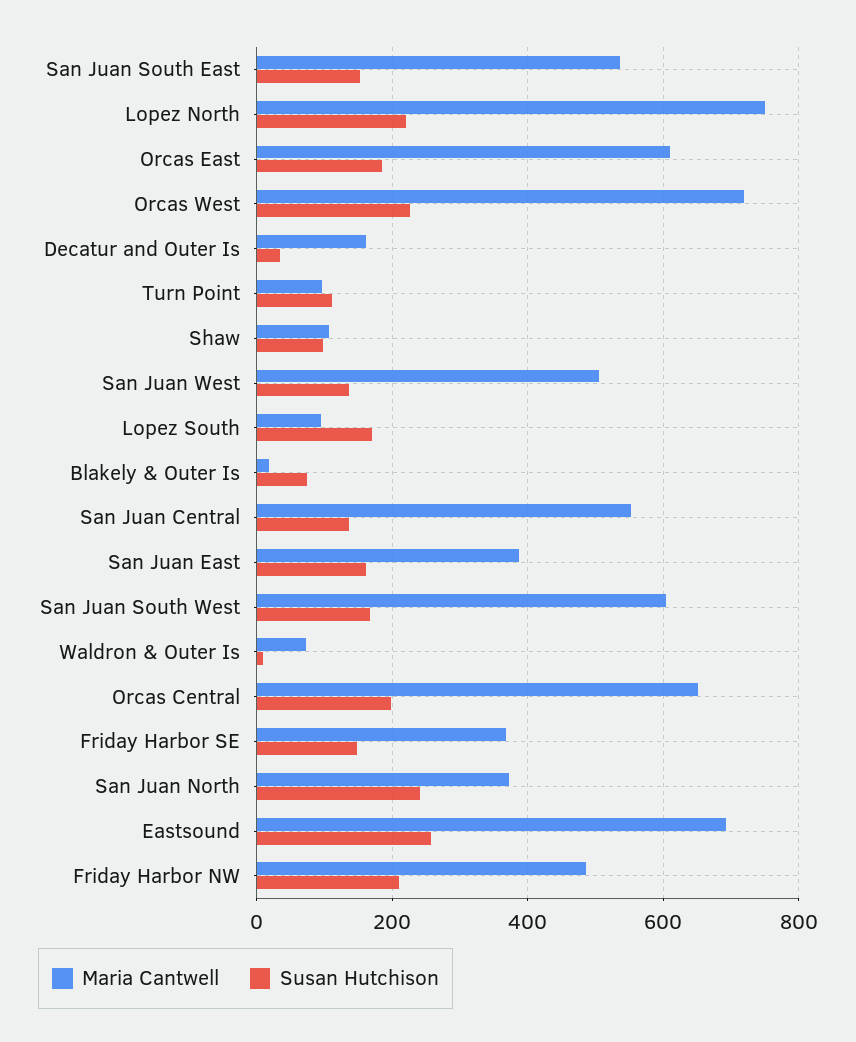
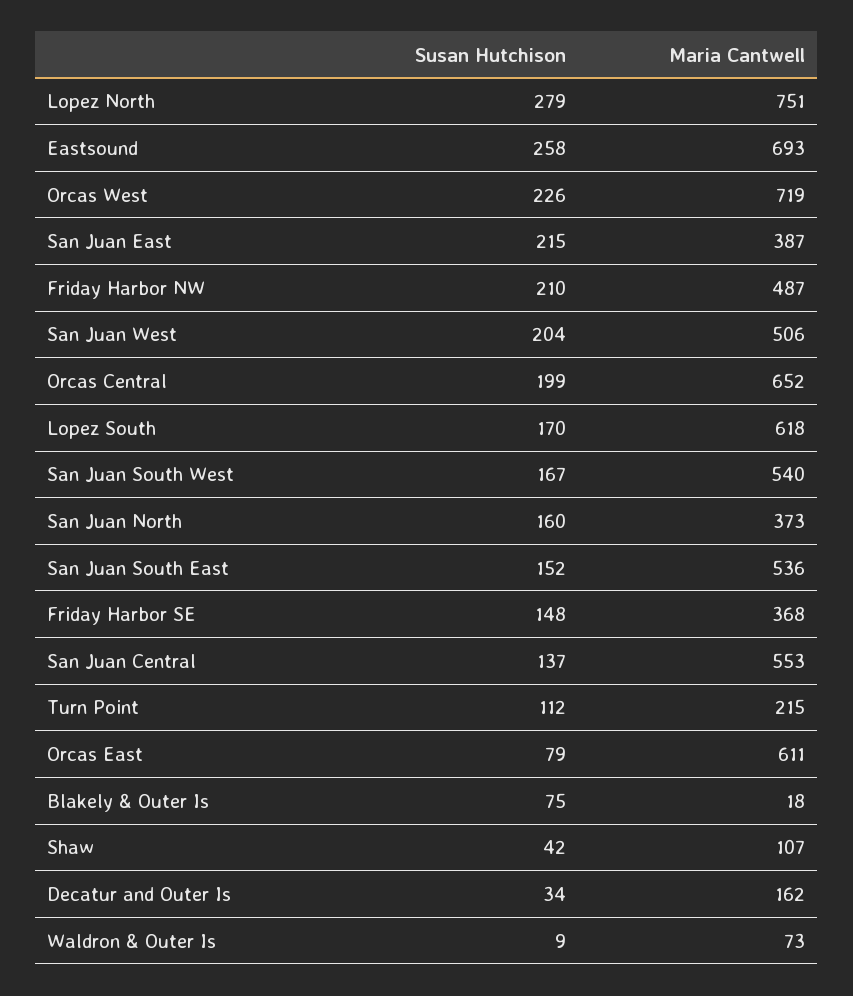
  {
    "Maria Cantwell": {
      "San Juan South East": 536,
      "Lopez North": 751,
      "Orcas East": 611,
      "Orcas West": 719,
      "Decatur and Outer Is": 162,
-     "Turn Point": 100,
+     "Turn Point": 215,
      "Shaw": 107,
      "San Juan West": 506,
-     "Lopez South": 100,
+     "Lopez South": 618,
      "Blakely & Outer Is": 18,
      "San Juan Central": 553,
      "San Juan East": 387,
-     "San Juan South West": 600,
+     "San Juan South West": 540,
      "Waldron & Outer Is": 73,
      "Orcas Central": 652,
      "Friday Harbor SE": 368,
      "San Juan North": 373,
      "Eastsound": 693,
      "Friday Harbor NW": 487
    },
    "Susan Hutchison": {
      "San Juan South East": 152,
-     "Lopez North": 220,
+     "Lopez North": 279,
-     "Orcas East": 180,
+     "Orcas East": 79,
      "Orcas West": 226,
      "Decatur and Outer Is": 34,
      "Turn Point": 112,
-     "Shaw": 100,
+     "Shaw": 42,
-     "San Juan West": 140,
+     "San Juan West": 204,
      "Lopez South": 170,
      "Blakely & Outer Is": 75,
      "San Juan Central": 137,
-     "San Juan East": 160,
+     "San Juan East": 215,
      "San Juan South West": 167,
      "Waldron & Outer Is": 9,
      "Orcas Central": 199,
      "Friday Harbor SE": 148,
-     "San Juan North": 240,
+     "San Juan North": 160,
      "Eastsound": 258,
      "Friday Harbor NW": 210
    }
  }

